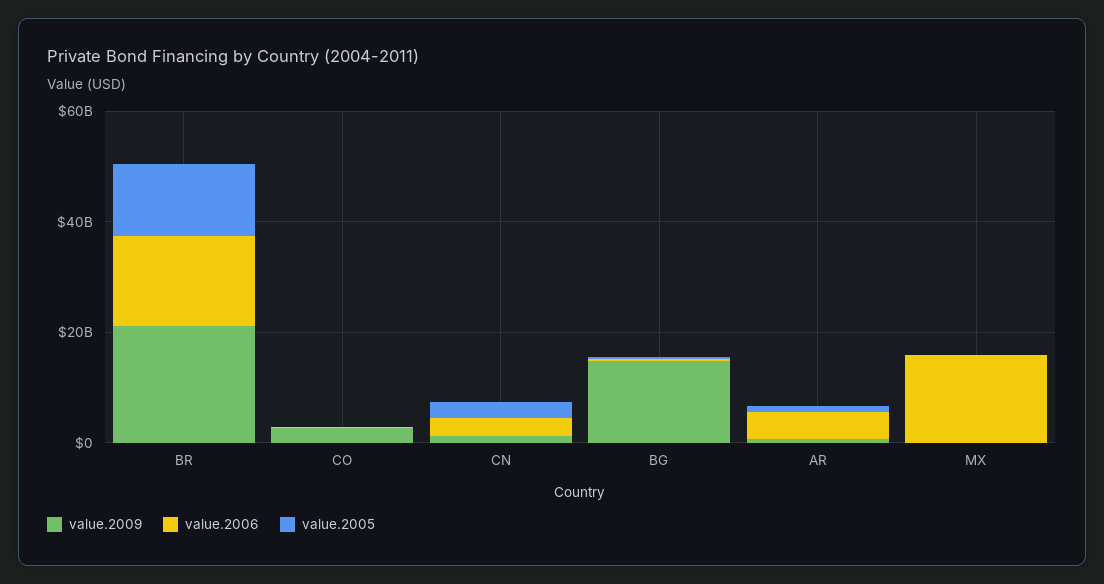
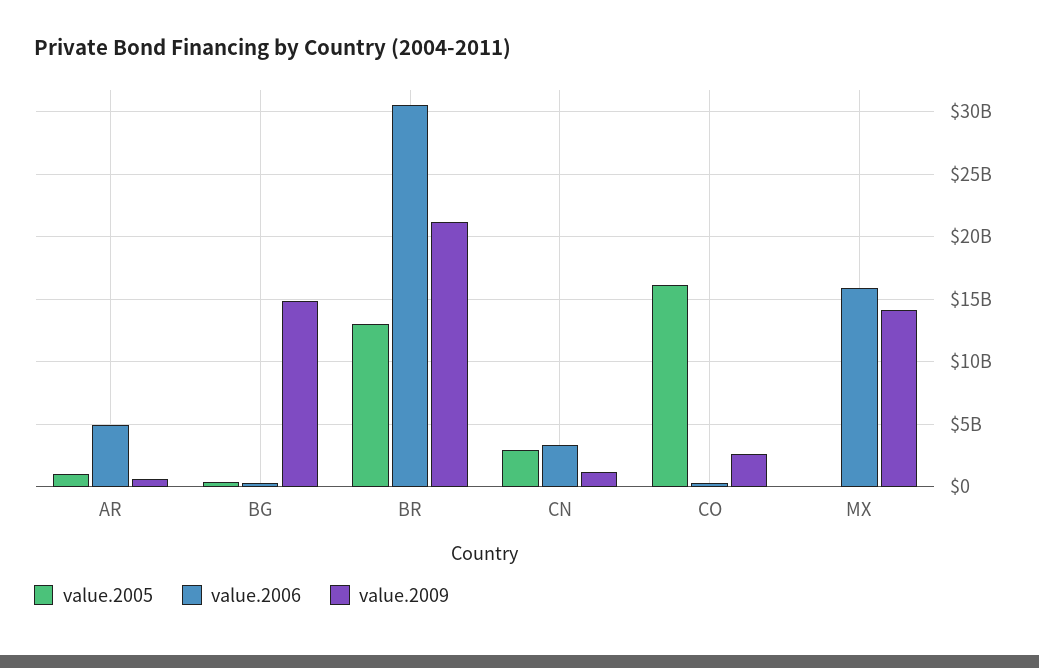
  {
    "value.2009": {
      "BR": 21000000000,
      "CO": 2500000000,
      "CN": 1000000000,
      "BG": 15000000000,
      "AR": 500000000,
-     "MX": 0
+     "MX": 14000000000
    },
    "value.2006": {
-     "BR": 15000000000,
+     "BR": 30500000000,
      "CO": 500000000,
      "CN": 3500000000,
      "BG": 500000000,
      "AR": 5000000000,
      "MX": 16000000000
    },
    "value.2005": {
      "BR": 13000000000,
-     "CO": 0,
+     "CO": 16000000000,
      "CN": 3000000000,
      "BG": 500000000,
      "AR": 1000000000,
      "MX": 0
    }
  }

